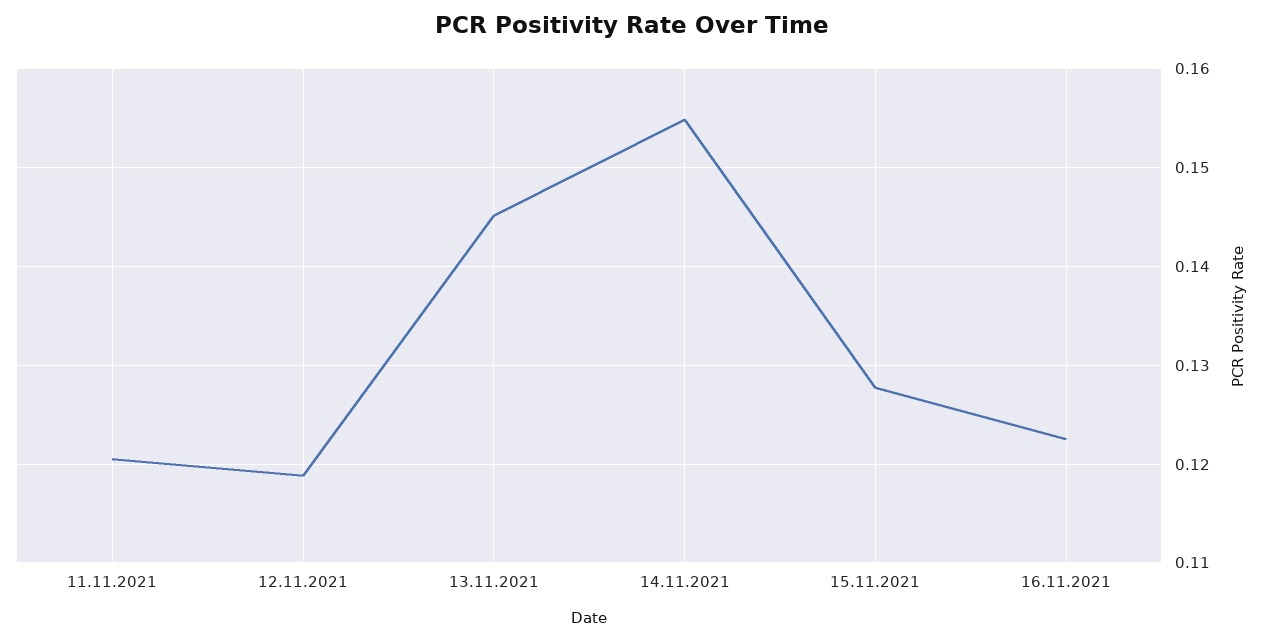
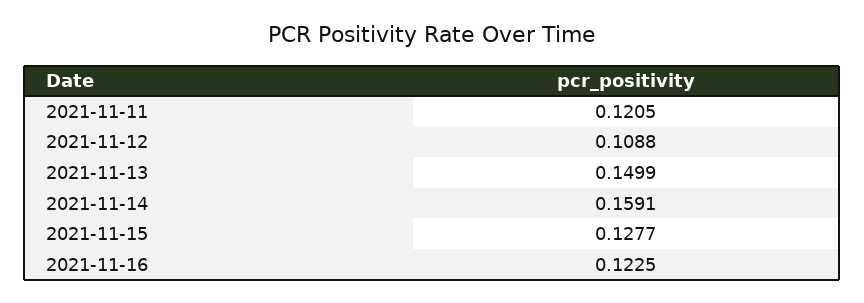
  {
    "11.11.2021": 0.1205,
-   "12.11.2021": 0.119,
+   "12.11.2021": 0.1088,
-   "13.11.2021": 0.145,
+   "13.11.2021": 0.1499,
-   "14.11.2021": 0.155,
+   "14.11.2021": 0.1591,
    "15.11.2021": 0.1277,
    "16.11.2021": 0.1225
  }

